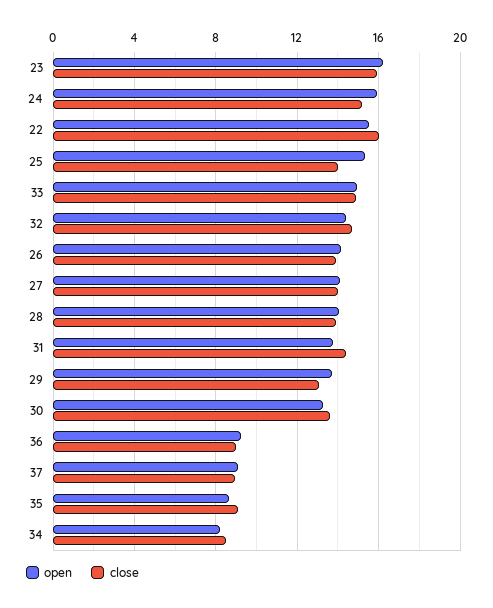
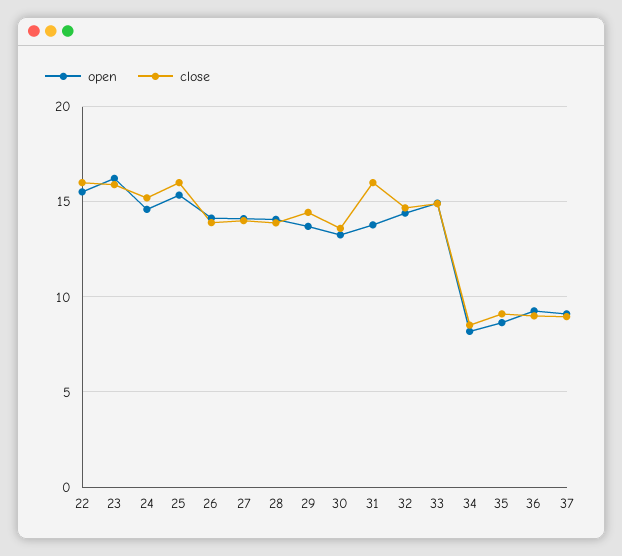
  {
    "open": {
      "23": 16,
-     "24": 16,
+     "24": 14.5,
      "22": 15.5,
      "25": 15.5,
      "33": 15,
      "32": 14.5,
      "26": 14,
      "27": 14,
      "28": 14,
      "31": 14,
      "29": 13.5,
      "30": 13.5,
      "36": 9.5,
      "37": 9,
      "35": 8.5,
      "34": 8
    },
    "close": {
      "23": 16,
      "24": 15,
      "22": 16,
-     "25": 14,
+     "25": 16,
      "33": 15,
      "32": 14.5,
      "26": 14,
      "27": 14,
      "28": 14,
-     "31": 14.5,
+     "31": 16,
-     "29": 13,
+     "29": 14.5,
      "30": 13.5,
      "36": 9,
      "37": 9,
      "35": 9,
      "34": 8.5
    }
  }

